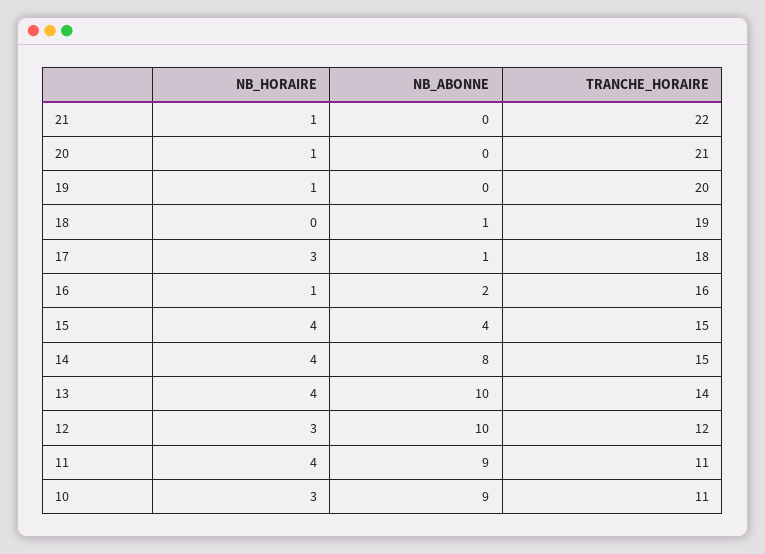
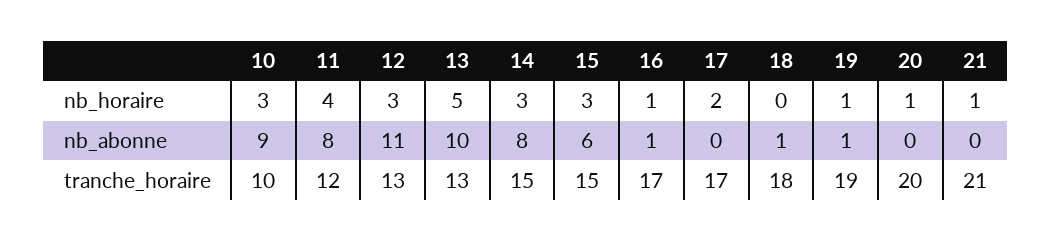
  {
    "NB_HORAIRE": {
      "21": 1,
      "20": 1,
      "19": 1,
      "18": 0,
-     "17": 3,
+     "17": 2,
      "16": 1,
-     "15": 4,
+     "15": 3,
-     "14": 4,
+     "14": 3,
-     "13": 4,
+     "13": 5,
      "12": 3,
      "11": 4,
      "10": 3
    },
    "NB_ABONNE": {
      "21": 0,
      "20": 0,
-     "19": 0,
+     "19": 1,
      "18": 1,
-     "17": 1,
+     "17": 0,
-     "16": 2,
+     "16": 1,
-     "15": 4,
+     "15": 6,
      "14": 8,
      "13": 10,
-     "12": 10,
+     "12": 11,
-     "11": 9,
+     "11": 8,
      "10": 9
    },
    "TRANCHE_HORAIRE": {
-     "21": 22,
+     "21": 21,
-     "20": 21,
+     "20": 20,
-     "19": 20,
+     "19": 19,
-     "18": 19,
+     "18": 18,
-     "17": 18,
+     "17": 17,
-     "16": 16,
+     "16": 17,
      "15": 15,
      "14": 15,
-     "13": 14,
+     "13": 13,
-     "12": 12,
+     "12": 13,
-     "11": 11,
+     "11": 12,
-     "10": 11
+     "10": 10
    }
  }

